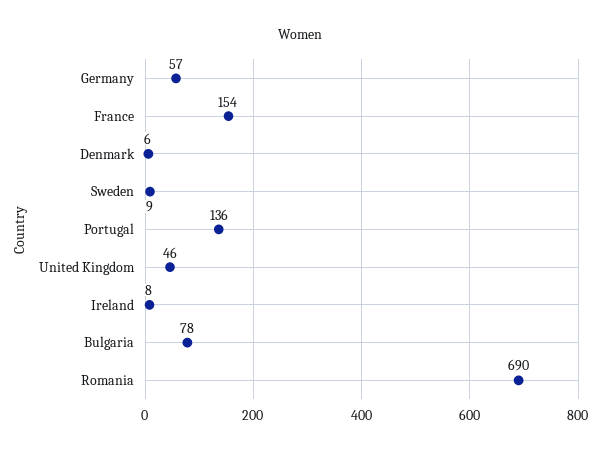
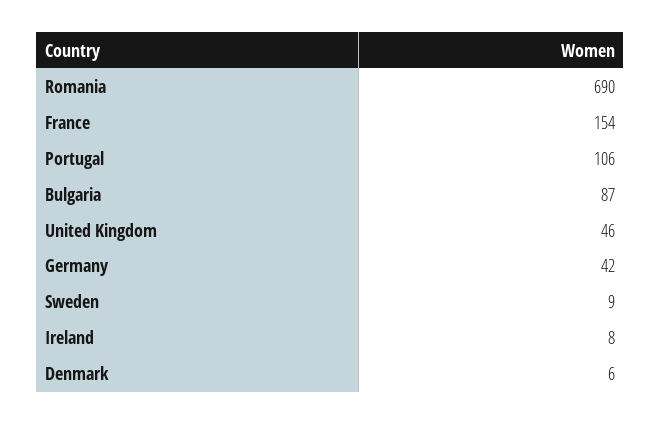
  {
-   "Germany": 57,
+   "Germany": 42,
    "France": 154,
    "Denmark": 6,
    "Sweden": 9,
-   "Portugal": 136,
+   "Portugal": 106,
    "United Kingdom": 46,
    "Ireland": 8,
-   "Bulgaria": 78,
+   "Bulgaria": 87,
    "Romania": 690
  }

